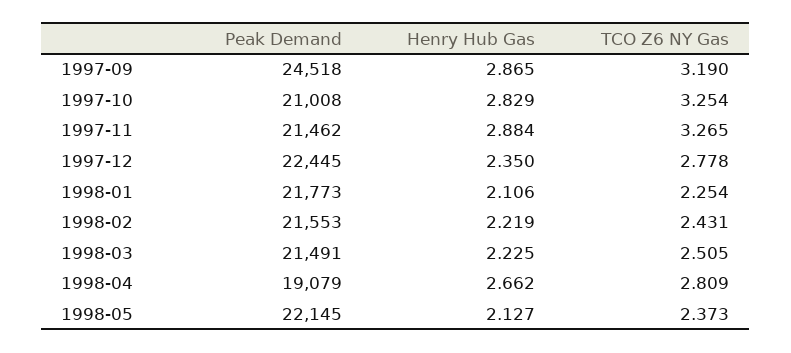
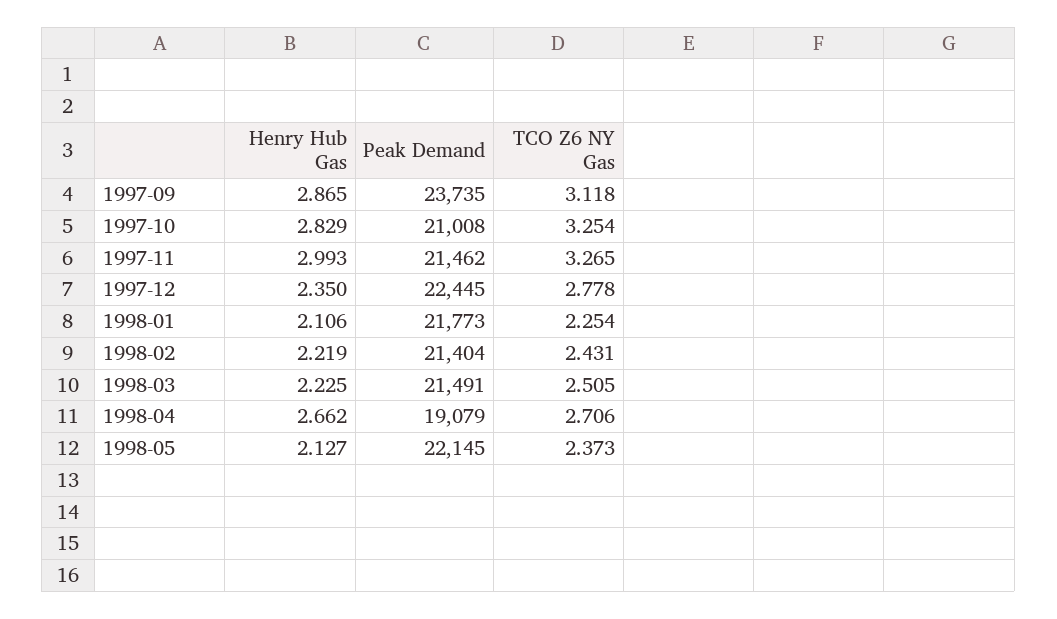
  {
    "Peak Demand": {
-     "1997-09": 24518,
+     "1997-09": 23735,
      "1997-10": 21008,
      "1997-11": 21462,
      "1997-12": 22445,
      "1998-01": 21773,
-     "1998-02": 21553,
+     "1998-02": 21404,
      "1998-03": 21491,
      "1998-04": 19079,
      "1998-05": 22145
    },
    "Henry Hub Gas": {
      "1997-09": 2.865,
      "1997-10": 2.829,
-     "1997-11": 2.884,
+     "1997-11": 2.993,
      "1997-12": 2.35,
      "1998-01": 2.106,
      "1998-02": 2.219,
      "1998-03": 2.225,
      "1998-04": 2.662,
      "1998-05": 2.127
    },
    "TCO Z6 NY Gas": {
-     "1997-09": 3.19,
+     "1997-09": 3.118,
      "1997-10": 3.254,
      "1997-11": 3.265,
      "1997-12": 2.778,
      "1998-01": 2.254,
      "1998-02": 2.431,
      "1998-03": 2.505,
-     "1998-04": 2.809,
+     "1998-04": 2.706,
      "1998-05": 2.373
    }
  }

